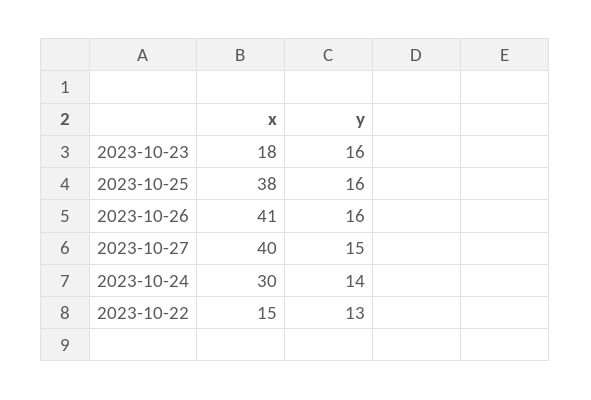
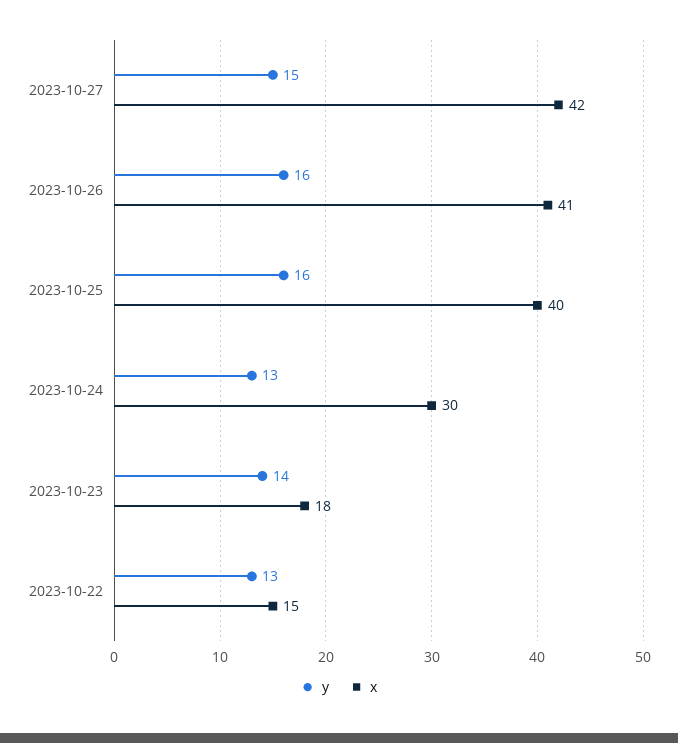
  {
    "x": {
      "2023-10-23": 18,
-     "2023-10-25": 38,
+     "2023-10-25": 40,
      "2023-10-26": 41,
-     "2023-10-27": 40,
+     "2023-10-27": 42,
      "2023-10-24": 30,
      "2023-10-22": 15
    },
    "y": {
-     "2023-10-23": 16,
+     "2023-10-23": 14,
      "2023-10-25": 16,
      "2023-10-26": 16,
      "2023-10-27": 15,
-     "2023-10-24": 14,
+     "2023-10-24": 13,
      "2023-10-22": 13
    }
  }

